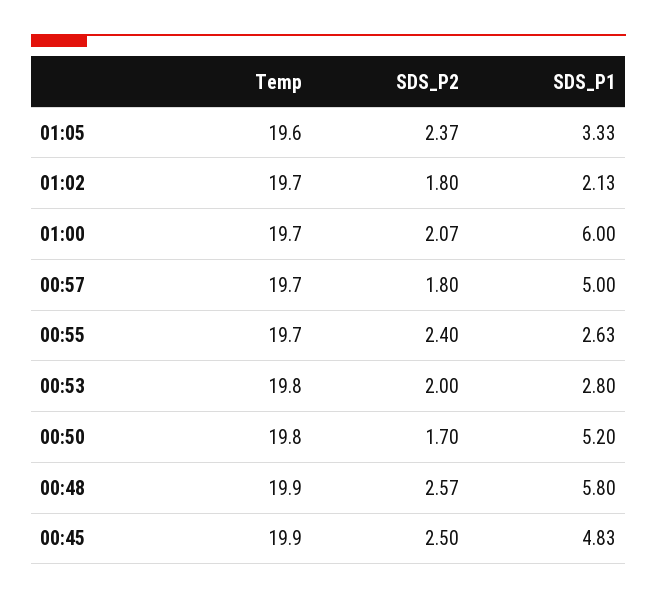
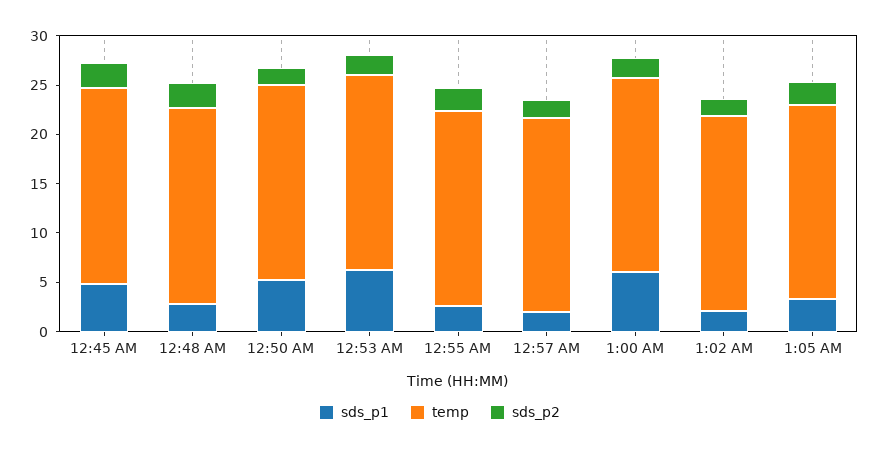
  {
    "Temp": {
      "01:05": 19.6,
      "01:02": 19.7,
      "01:00": 19.7,
      "00:57": 19.7,
      "00:55": 19.7,
      "00:53": 19.8,
      "00:50": 19.8,
      "00:48": 19.9,
      "00:45": 19.9
    },
    "SDS_P2": {
      "01:05": 2.37,
      "01:02": 1.8,
      "01:00": 2.07,
      "00:57": 1.8,
      "00:55": 2.4,
      "00:53": 2,
      "00:50": 1.7,
      "00:48": 2.57,
      "00:45": 2.5
    },
    "SDS_P1": {
      "01:05": 3.33,
      "01:02": 2.13,
      "01:00": 6,
-     "00:57": 5,
+     "00:57": 2,
      "00:55": 2.63,
-     "00:53": 2.8,
+     "00:53": 6,
      "00:50": 5.2,
-     "00:48": 5.8,
+     "00:48": 3,
      "00:45": 4.83
    }
  }

